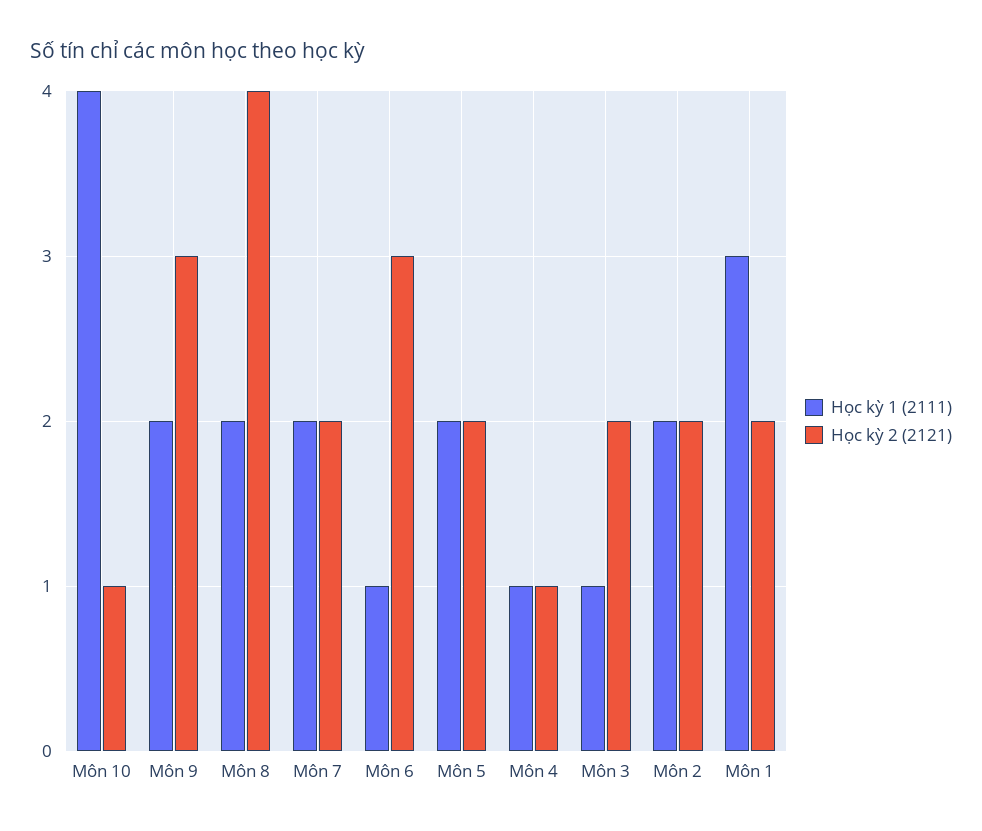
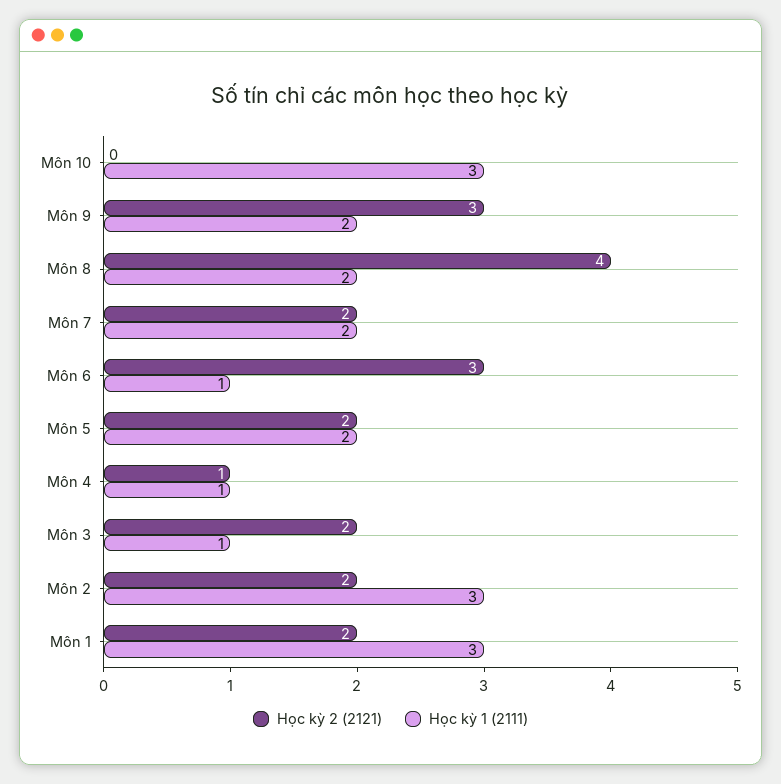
  {
    "Học kỳ 1 (2111)": {
-     "Môn 10": 4,
+     "Môn 10": 3,
      "Môn 9": 2,
      "Môn 8": 2,
      "Môn 7": 2,
      "Môn 6": 1,
      "Môn 5": 2,
      "Môn 4": 1,
      "Môn 3": 1,
-     "Môn 2": 2,
+     "Môn 2": 3,
      "Môn 1": 3
    },
    "Học kỳ 2 (2121)": {
-     "Môn 10": 1,
+     "Môn 10": 0,
      "Môn 9": 3,
      "Môn 8": 4,
      "Môn 7": 2,
      "Môn 6": 3,
      "Môn 5": 2,
      "Môn 4": 1,
      "Môn 3": 2,
      "Môn 2": 2,
      "Môn 1": 2
    }
  }

